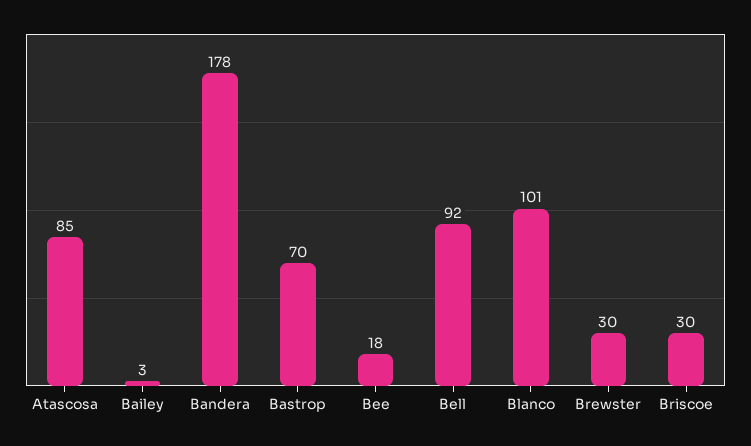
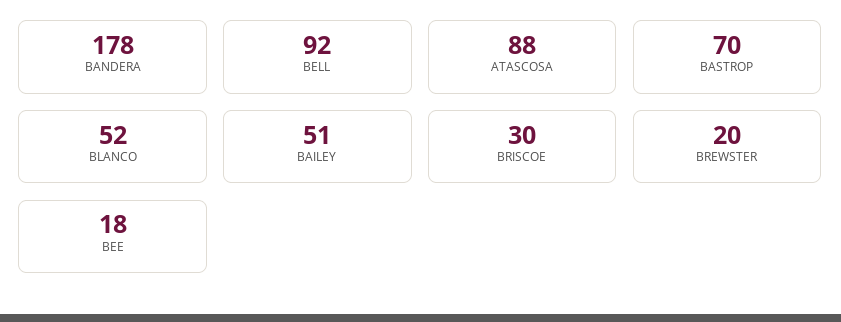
  {
-   "Atascosa": 85,
+   "Atascosa": 88,
-   "Bailey": 3,
+   "Bailey": 51,
    "Bandera": 178,
    "Bastrop": 70,
    "Bee": 18,
    "Bell": 92,
-   "Blanco": 101,
+   "Blanco": 52,
-   "Brewster": 30,
+   "Brewster": 20,
    "Briscoe": 30
  }

